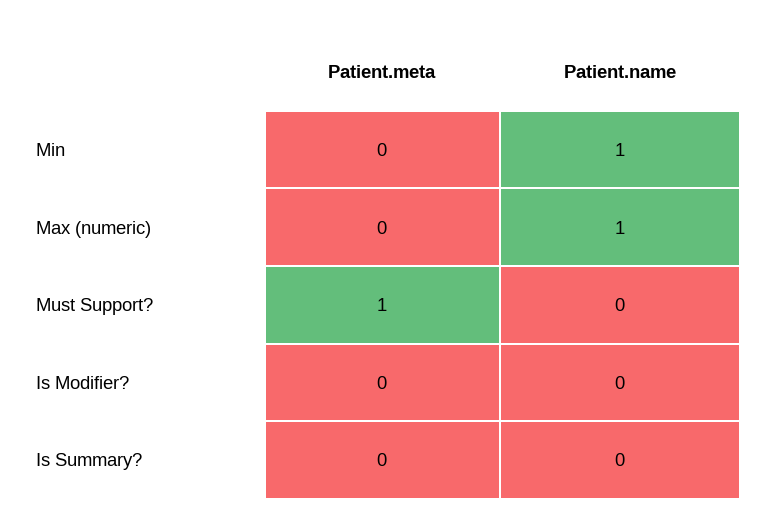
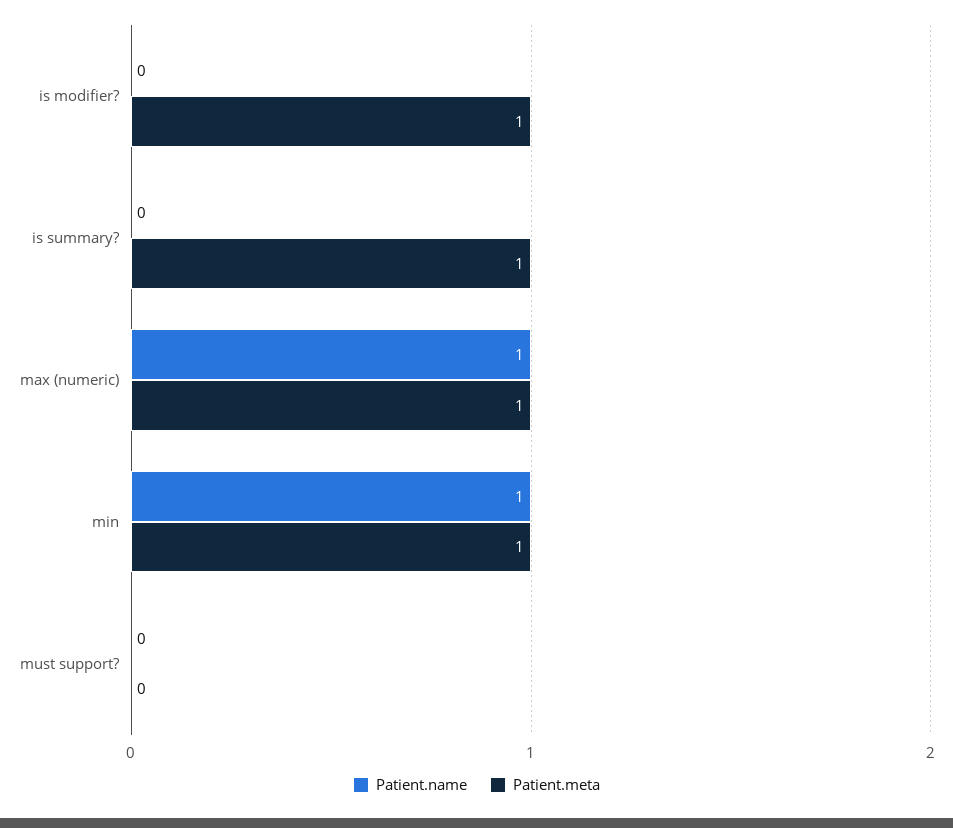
  {
    "Patient.meta": {
-     "Min": 0,
+     "Min": 1,
-     "Max (numeric)": 0,
+     "Max (numeric)": 1,
-     "Must Support?": 1,
+     "Must Support?": 0,
-     "Is Modifier?": 0,
+     "Is Modifier?": 1,
-     "Is Summary?": 0
+     "Is Summary?": 1
    },
    "Patient.name": {
      "Min": 1,
      "Max (numeric)": 1,
      "Must Support?": 0,
      "Is Modifier?": 0,
      "Is Summary?": 0
    }
  }

